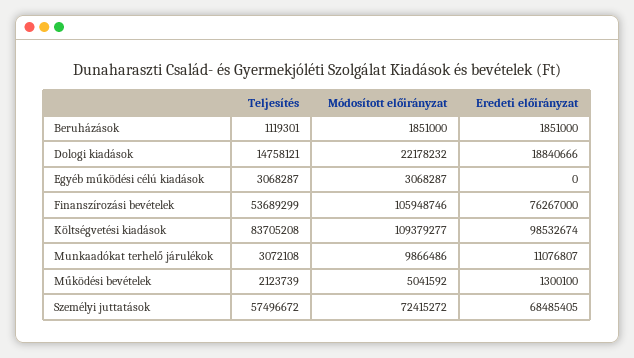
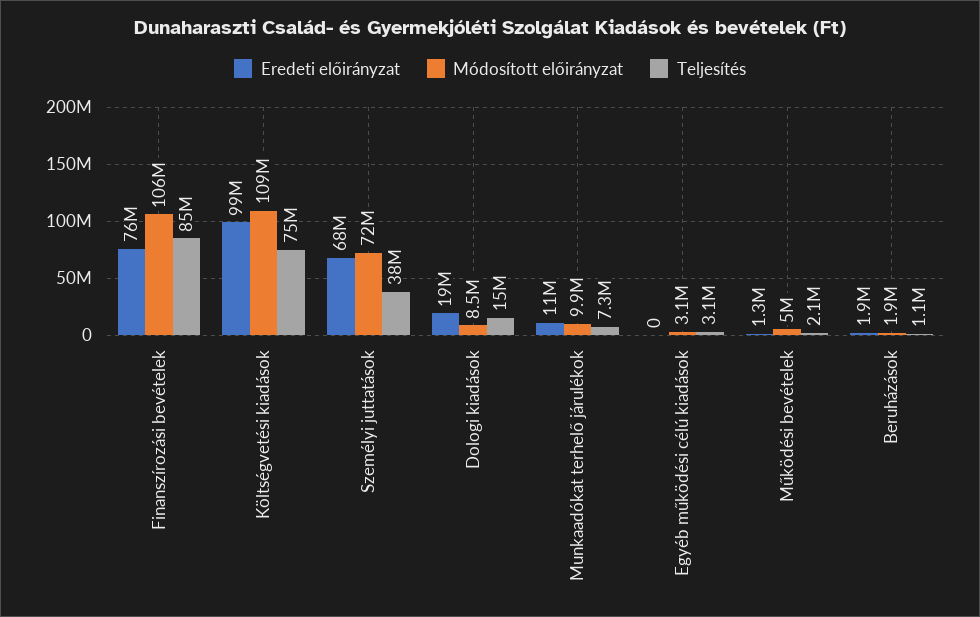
  {
    "Teljesítés": {
      "Beruházások": 1119301,
      "Dologi kiadások": 14758121,
      "Egyéb működési célú kiadások": 3068287,
-     "Finanszírozási bevételek": 53689299,
+     "Finanszírozási bevételek": 85000000,
-     "Költségvetési kiadások": 83705208,
+     "Költségvetési kiadások": 75000000,
-     "Munkaadókat terhelő járulékok": 3072108,
+     "Munkaadókat terhelő járulékok": 7300000,
      "Működési bevételek": 2123739,
-     "Személyi juttatások": 57496672
+     "Személyi juttatások": 38000000
    },
    "Módosított előirányzat": {
      "Beruházások": 1851000,
-     "Dologi kiadások": 22178232,
+     "Dologi kiadások": 8500000,
      "Egyéb működési célú kiadások": 3068287,
      "Finanszírozási bevételek": 105948746,
      "Költségvetési kiadások": 109379277,
      "Munkaadókat terhelő járulékok": 9866486,
      "Működési bevételek": 5041592,
      "Személyi juttatások": 72415272
    },
    "Eredeti előirányzat": {
      "Beruházások": 1851000,
      "Dologi kiadások": 18840666,
      "Egyéb működési célú kiadások": 0,
      "Finanszírozási bevételek": 76267000,
      "Költségvetési kiadások": 98532674,
      "Munkaadókat terhelő járulékok": 11076807,
      "Működési bevételek": 1300100,
      "Személyi juttatások": 68485405
    }
  }

